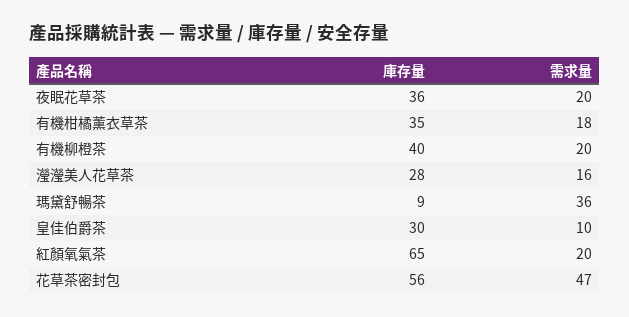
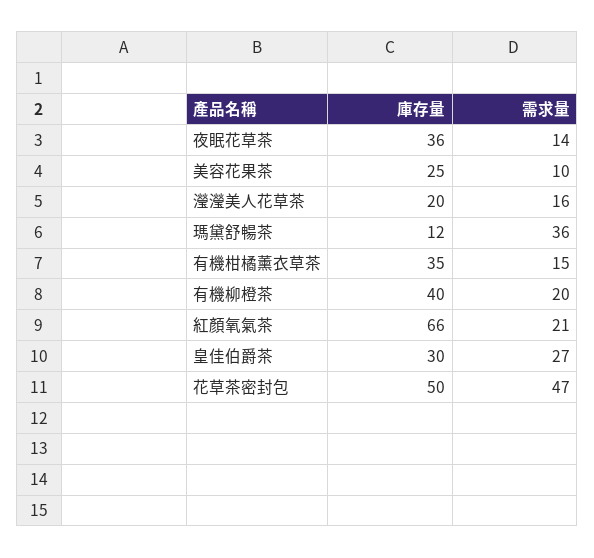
  {
    "庫存量": {
      "夜眠花草茶": 36,
      "有機柑橘薰衣草茶": 35,
      "有機柳橙茶": 40,
-     "瀅瀅美人花草茶": 28,
+     "瀅瀅美人花草茶": 20,
-     "瑪黛舒暢茶": 9,
+     "瑪黛舒暢茶": 12,
      "皇佳伯爵茶": 30,
-     "紅顏氧氣茶": 65,
+     "紅顏氧氣茶": 66,
-     "花草茶密封包": 56
+     "花草茶密封包": 50,
+     "美容花果茶": 25
    },
    "需求量": {
-     "夜眠花草茶": 20,
+     "夜眠花草茶": 14,
-     "有機柑橘薰衣草茶": 18,
+     "有機柑橘薰衣草茶": 15,
      "有機柳橙茶": 20,
      "瀅瀅美人花草茶": 16,
      "瑪黛舒暢茶": 36,
-     "皇佳伯爵茶": 10,
+     "皇佳伯爵茶": 27,
-     "紅顏氧氣茶": 20,
+     "紅顏氧氣茶": 21,
-     "花草茶密封包": 47
+     "花草茶密封包": 47,
+     "美容花果茶": 10
    }
  }

